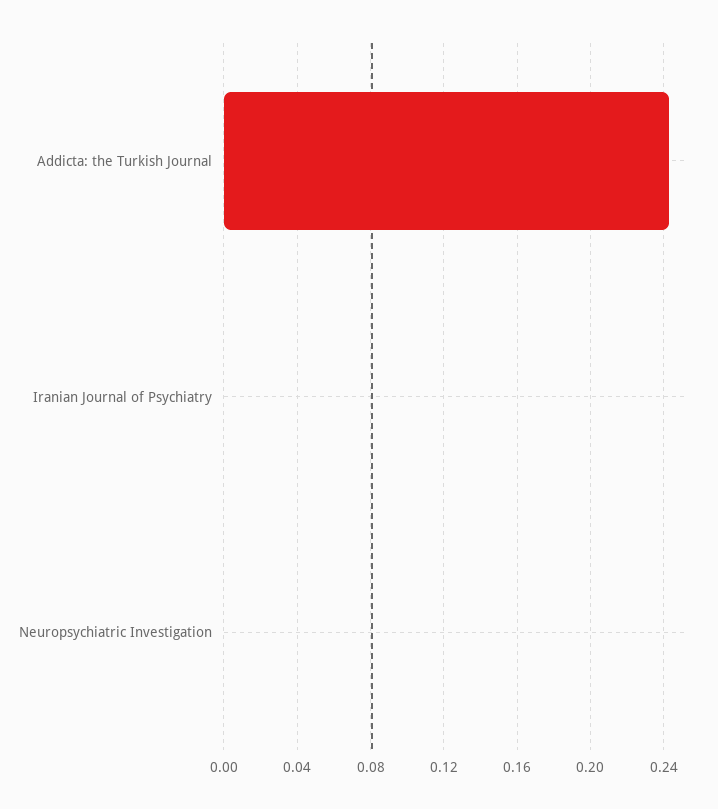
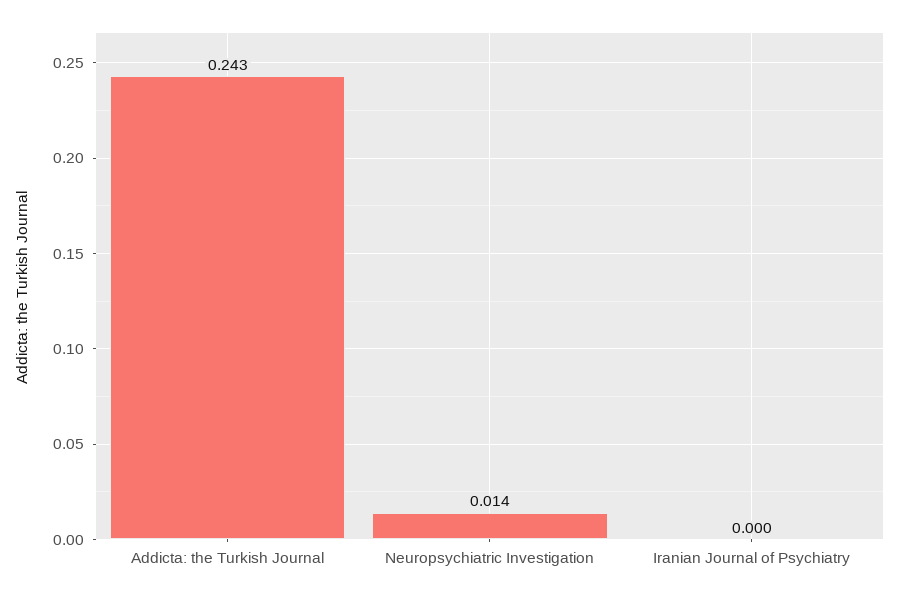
  {
    "Addicta: the Turkish Journal": 0.243,
    "Iranian Journal of Psychiatry": 0,
-   "Neuropsychiatric Investigation": 0
+   "Neuropsychiatric Investigation": 0.014
  }

